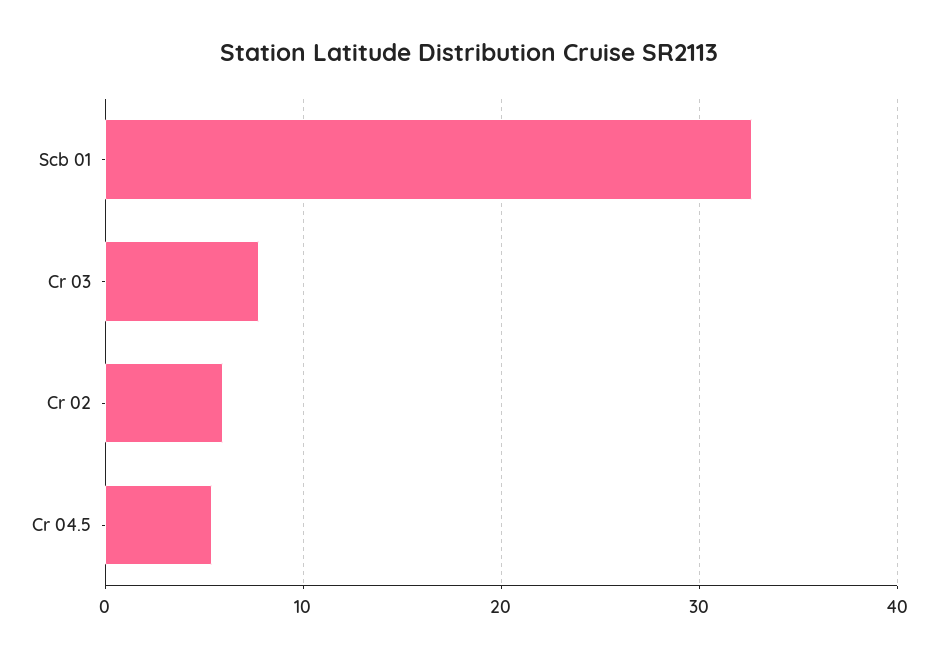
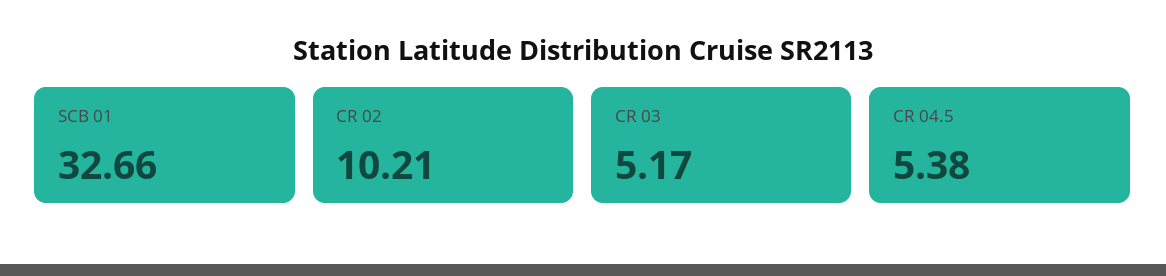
  {
    "Scb 01": 32.66,
-   "Cr 03": 8,
+   "Cr 03": 5.17,
-   "Cr 02": 6,
+   "Cr 02": 10.21,
    "Cr 04.5": 5.38
  }

